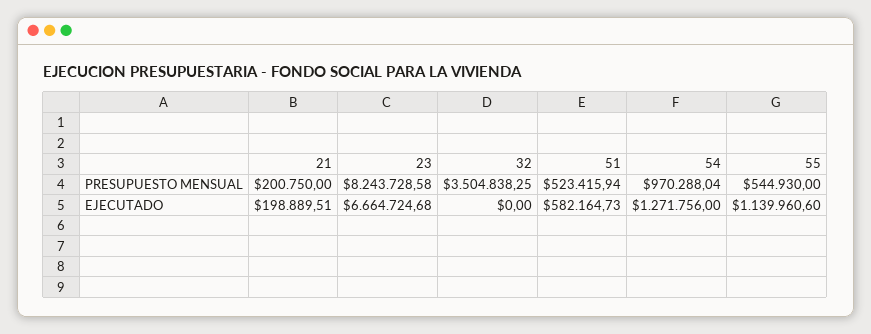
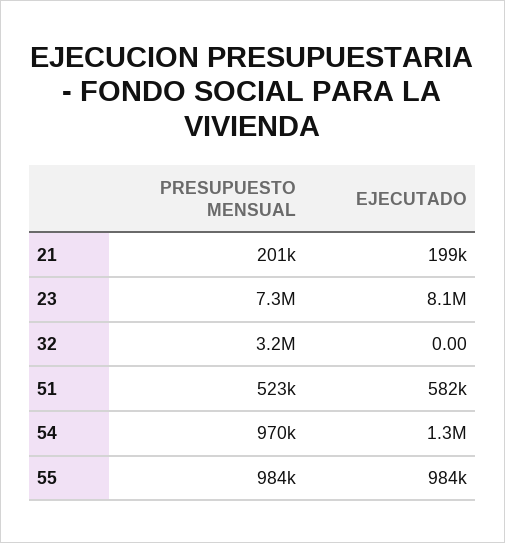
  {
    "21": {
      "PRESUPUESTO MENSUAL": 200750,
      "EJECUTADO": 198889.51
    },
    "23": {
-     "PRESUPUESTO MENSUAL": 8243728.58,
+     "PRESUPUESTO MENSUAL": 7300000,
-     "EJECUTADO": 6664724.68
+     "EJECUTADO": 8100000
    },
    "32": {
-     "PRESUPUESTO MENSUAL": 3504838.25,
+     "PRESUPUESTO MENSUAL": 3200000,
      "EJECUTADO": 0
    },
    "51": {
      "PRESUPUESTO MENSUAL": 523415.94,
      "EJECUTADO": 582164.73
    },
    "54": {
      "PRESUPUESTO MENSUAL": 970288.04,
      "EJECUTADO": 1271756
    },
    "55": {
-     "PRESUPUESTO MENSUAL": 544930,
+     "PRESUPUESTO MENSUAL": 984000,
-     "EJECUTADO": 1139960.6
+     "EJECUTADO": 984000
    }
  }

